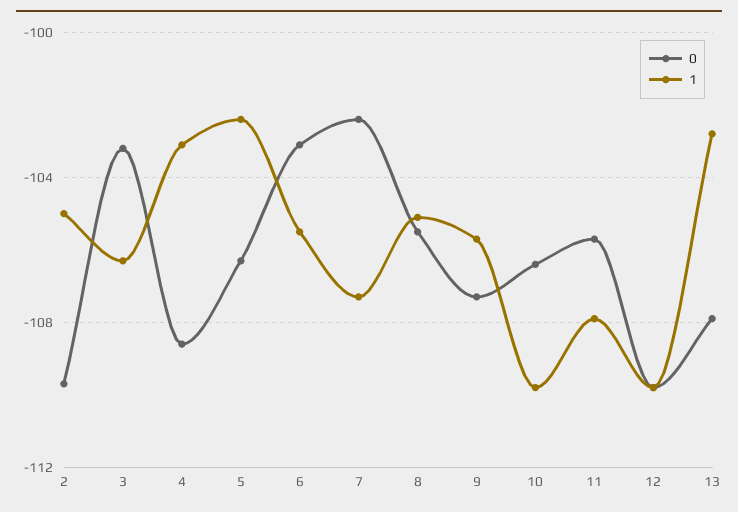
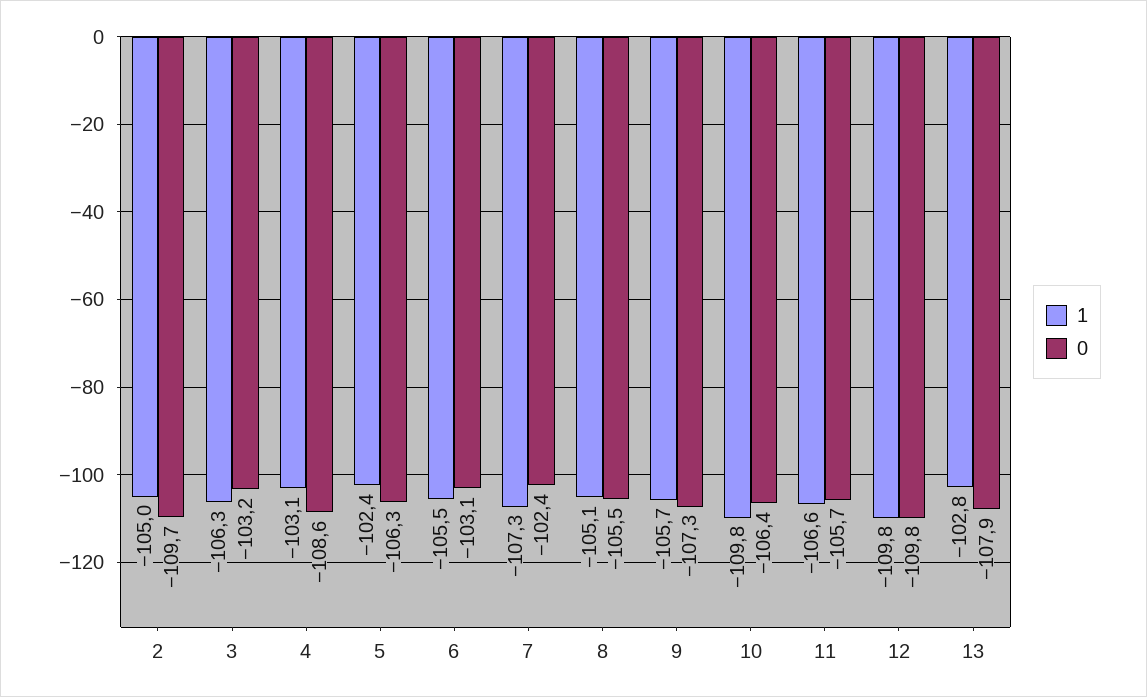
  {
    "0": {
      "2": -109.7,
      "3": -103.2,
      "4": -108.6,
      "5": -106.3,
      "6": -103.1,
      "7": -102.4,
      "8": -105.5,
      "9": -107.3,
      "10": -106.4,
      "11": -105.7,
      "12": -109.8,
      "13": -107.9
    },
    "1": {
      "2": -105,
      "3": -106.3,
      "4": -103.1,
      "5": -102.4,
      "6": -105.5,
      "7": -107.3,
      "8": -105.1,
      "9": -105.7,
      "10": -109.8,
-     "11": -108,
+     "11": -106.6,
      "12": -109.8,
      "13": -102.8
    }
  }

